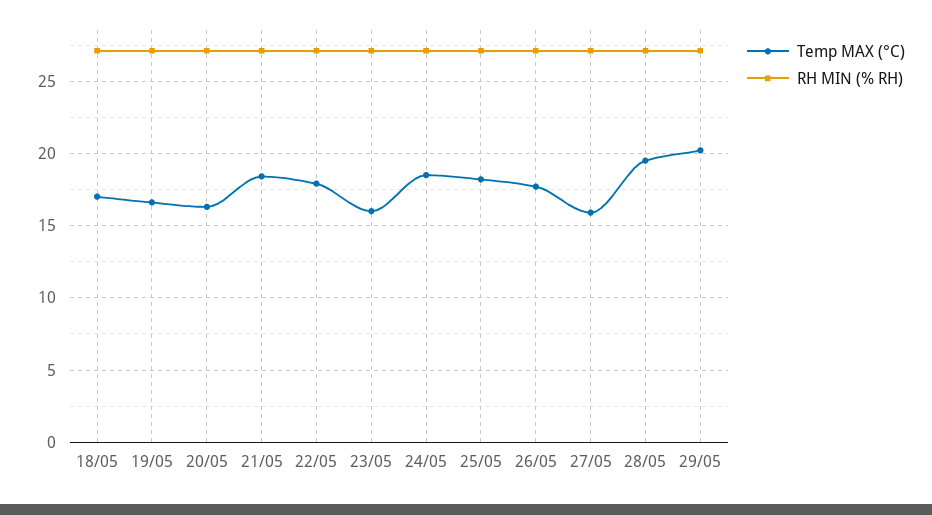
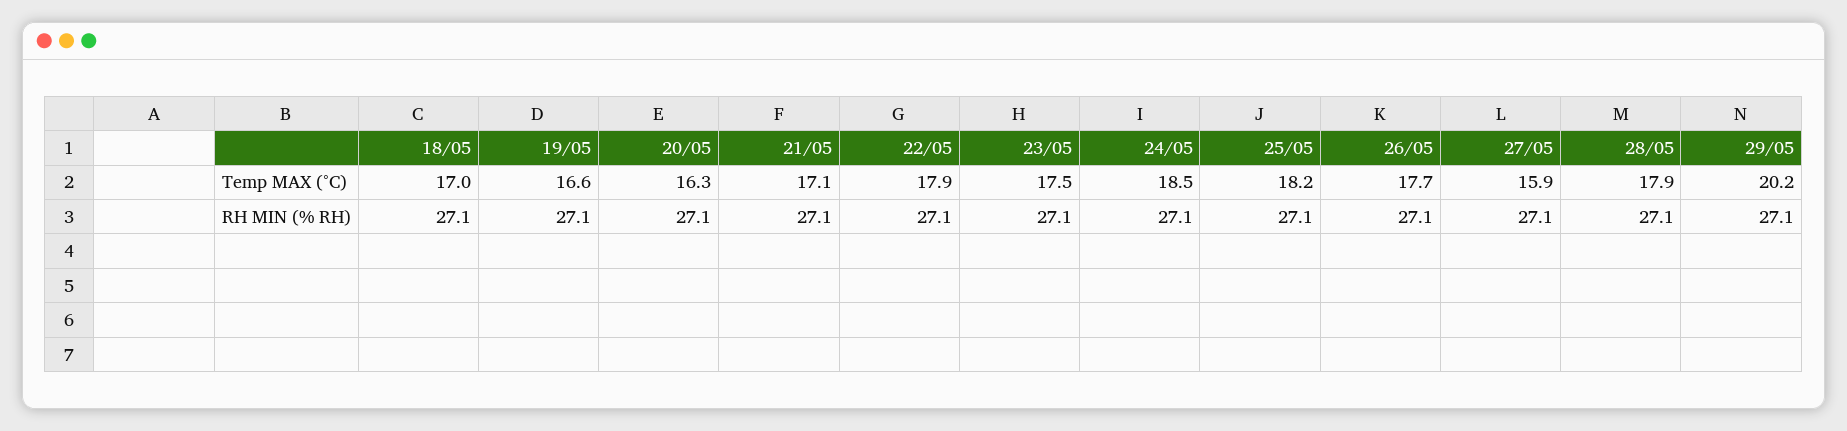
  {
    "Temp MAX (°C)": {
      "18/05": 17,
      "19/05": 16.6,
      "20/05": 16.3,
-     "21/05": 18.5,
+     "21/05": 17.1,
      "22/05": 17.9,
-     "23/05": 16,
+     "23/05": 17.5,
      "24/05": 18.5,
      "25/05": 18.2,
      "26/05": 17.7,
      "27/05": 15.9,
-     "28/05": 19.5,
+     "28/05": 17.9,
      "29/05": 20.2
    },
    "RH MIN (% RH)": {
      "18/05": 27.1,
      "19/05": 27.1,
      "20/05": 27.1,
      "21/05": 27.1,
      "22/05": 27.1,
      "23/05": 27.1,
      "24/05": 27.1,
      "25/05": 27.1,
      "26/05": 27.1,
      "27/05": 27.1,
      "28/05": 27.1,
      "29/05": 27.1
    }
  }

